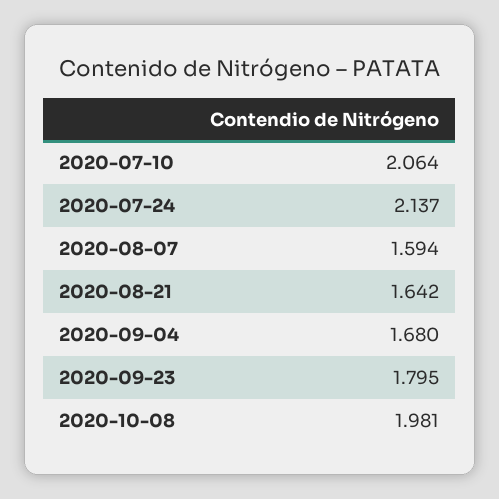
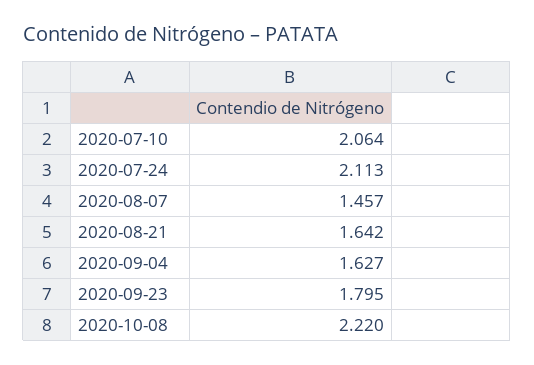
  {
    "2020-07-10": 2.064,
-   "2020-07-24": 2.137,
+   "2020-07-24": 2.113,
-   "2020-08-07": 1.594,
+   "2020-08-07": 1.457,
    "2020-08-21": 1.642,
-   "2020-09-04": 1.68,
+   "2020-09-04": 1.627,
    "2020-09-23": 1.795,
-   "2020-10-08": 1.981
+   "2020-10-08": 2.22
  }

